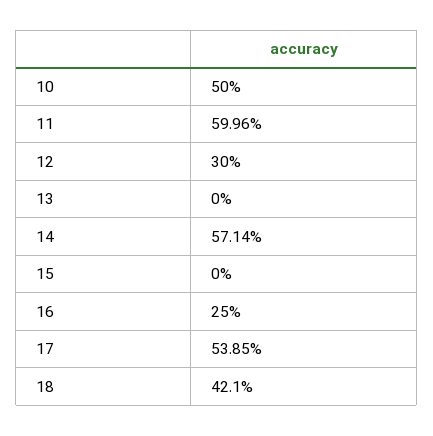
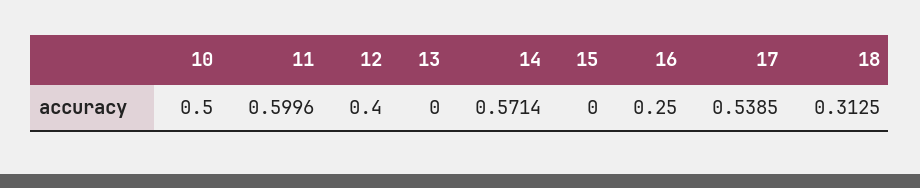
  {
    "10": 0.5,
    "11": 0.5996,
-   "12": 0.3,
+   "12": 0.4,
    "13": 0,
    "14": 0.5714,
    "15": 0,
    "16": 0.25,
    "17": 0.5385,
-   "18": 0.421
+   "18": 0.3125
  }

